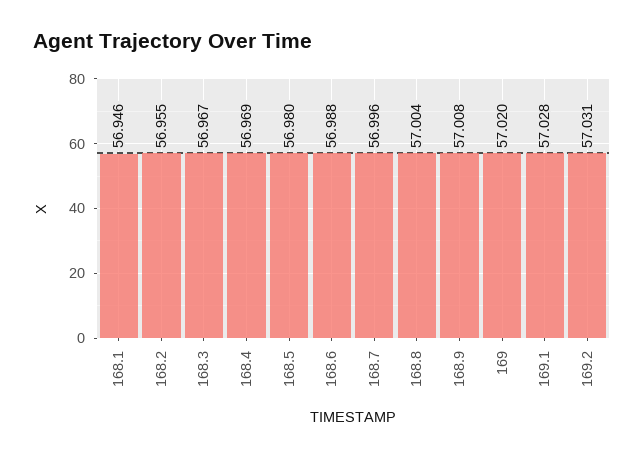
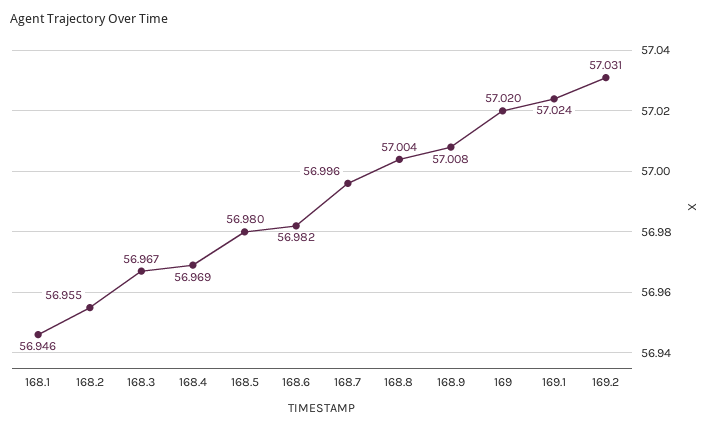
  {
    "168.1": 56.946,
    "168.2": 56.955,
    "168.3": 56.967,
    "168.4": 56.969,
    "168.5": 56.98,
-   "168.6": 56.988,
+   "168.6": 56.982,
    "168.7": 56.996,
    "168.8": 57.004,
    "168.9": 57.008,
    "169": 57.02,
-   "169.1": 57.028,
+   "169.1": 57.024,
    "169.2": 57.031
  }

